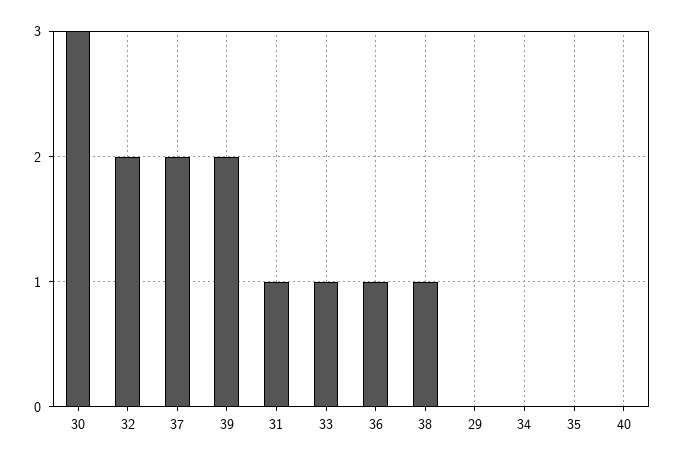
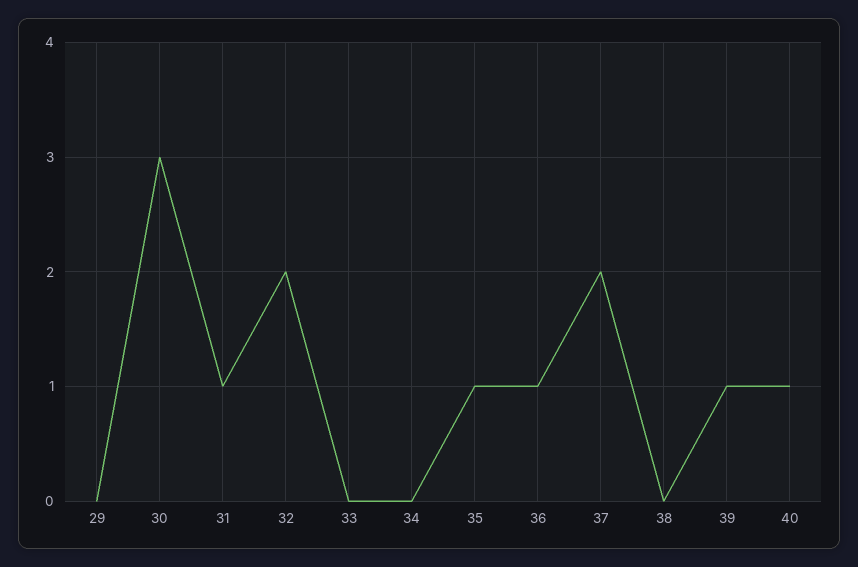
  {
    "30": 3,
    "32": 2,
    "37": 2,
-   "39": 2,
+   "39": 1,
    "31": 1,
-   "33": 1,
+   "33": 0,
    "36": 1,
-   "38": 1,
+   "38": 0,
    "29": 0,
    "34": 0,
-   "35": 0,
+   "35": 1,
-   "40": 0
+   "40": 1
  }

